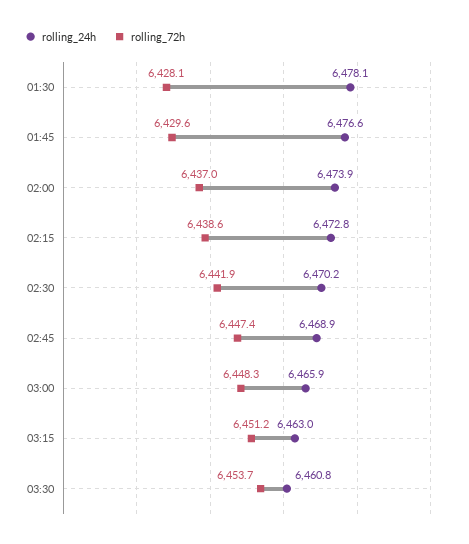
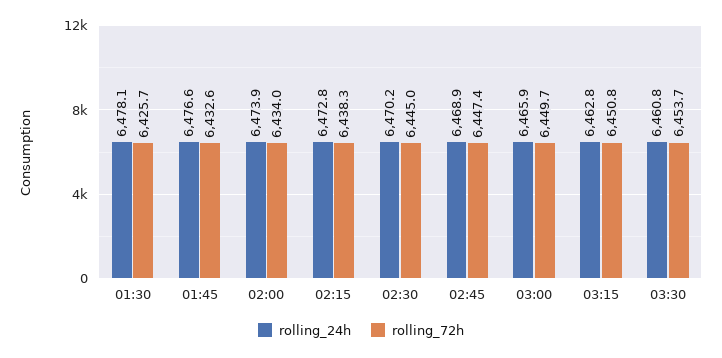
  {
    "rolling_24h": {
      "01:30": 6478.1,
      "01:45": 6476.6,
      "02:00": 6473.9,
      "02:15": 6472.8,
      "02:30": 6470.2,
      "02:45": 6468.9,
      "03:00": 6465.9,
-     "03:15": 6463,
+     "03:15": 6462.8,
      "03:30": 6460.8
    },
    "rolling_72h": {
-     "01:30": 6428.1,
+     "01:30": 6425.7,
-     "01:45": 6429.6,
+     "01:45": 6432.6,
-     "02:00": 6437,
+     "02:00": 6434,
-     "02:15": 6438.6,
+     "02:15": 6438.3,
-     "02:30": 6441.9,
+     "02:30": 6445,
      "02:45": 6447.4,
-     "03:00": 6448.3,
+     "03:00": 6449.7,
-     "03:15": 6451.2,
+     "03:15": 6450.8,
      "03:30": 6453.7
    }
  }

